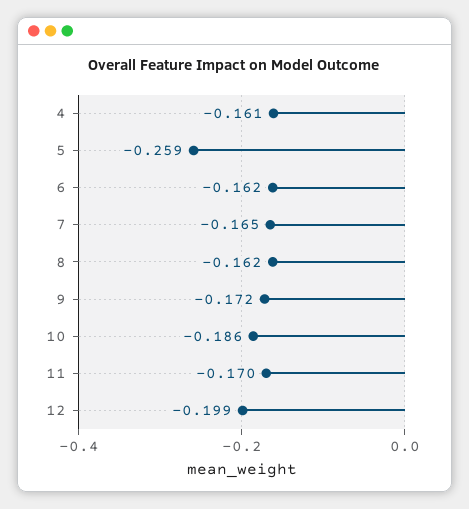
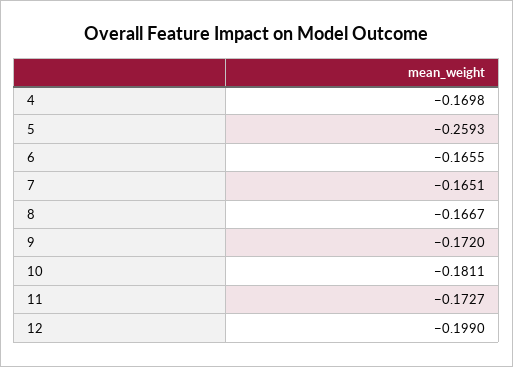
  {
-   "4": -0.161,
+   "4": -0.1698,
    "5": -0.2593,
-   "6": -0.162,
+   "6": -0.1655,
    "7": -0.1651,
-   "8": -0.162,
+   "8": -0.1667,
    "9": -0.172,
-   "10": -0.186,
+   "10": -0.1811,
-   "11": -0.17,
+   "11": -0.1727,
    "12": -0.199
  }

